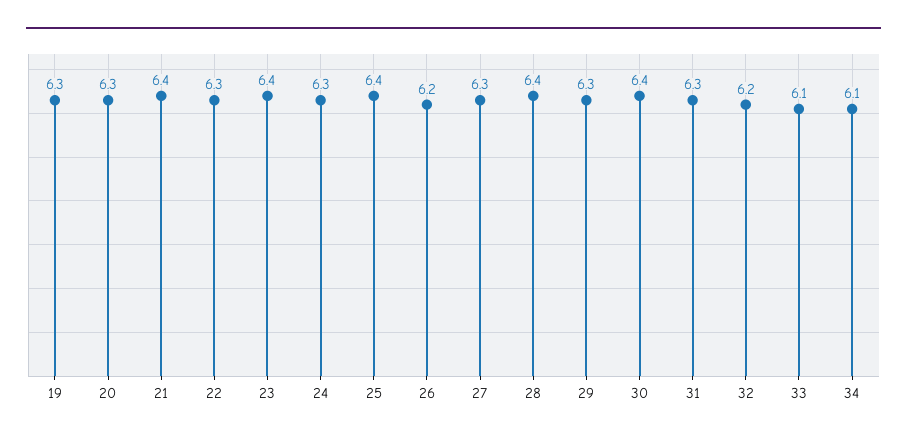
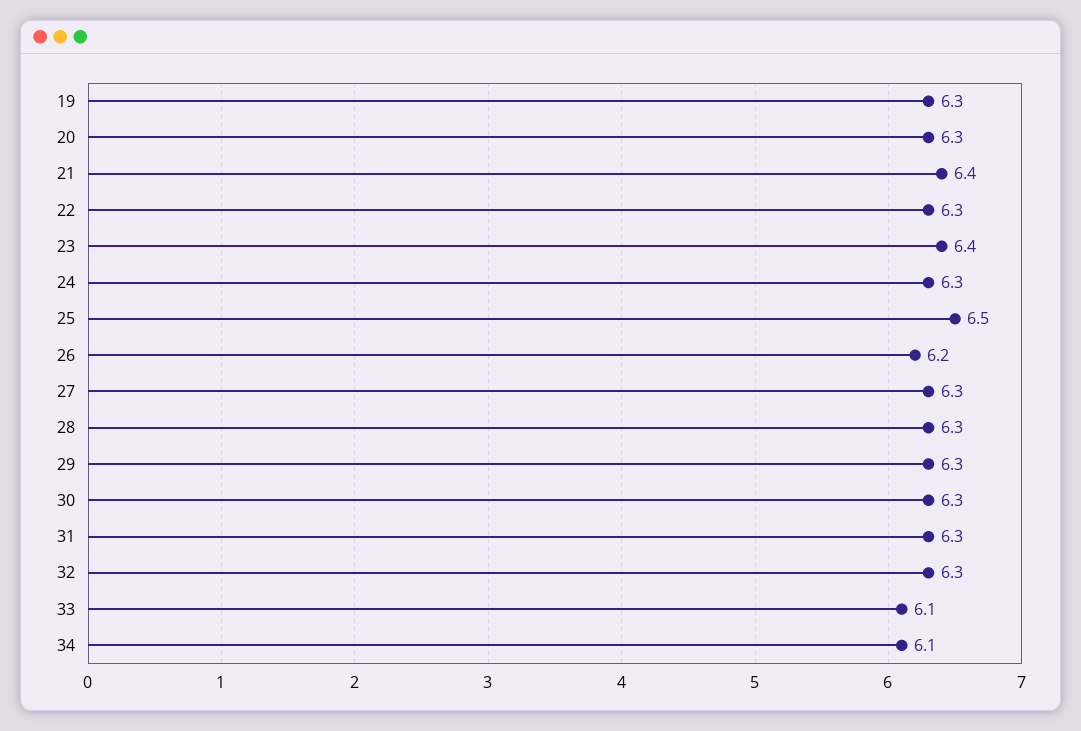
  {
    "19": 6.3,
    "20": 6.3,
    "21": 6.4,
    "22": 6.3,
    "23": 6.4,
    "24": 6.3,
-   "25": 6.4,
+   "25": 6.5,
    "26": 6.2,
    "27": 6.3,
-   "28": 6.4,
+   "28": 6.3,
    "29": 6.3,
-   "30": 6.4,
+   "30": 6.3,
    "31": 6.3,
-   "32": 6.2,
+   "32": 6.3,
    "33": 6.1,
    "34": 6.1
  }

